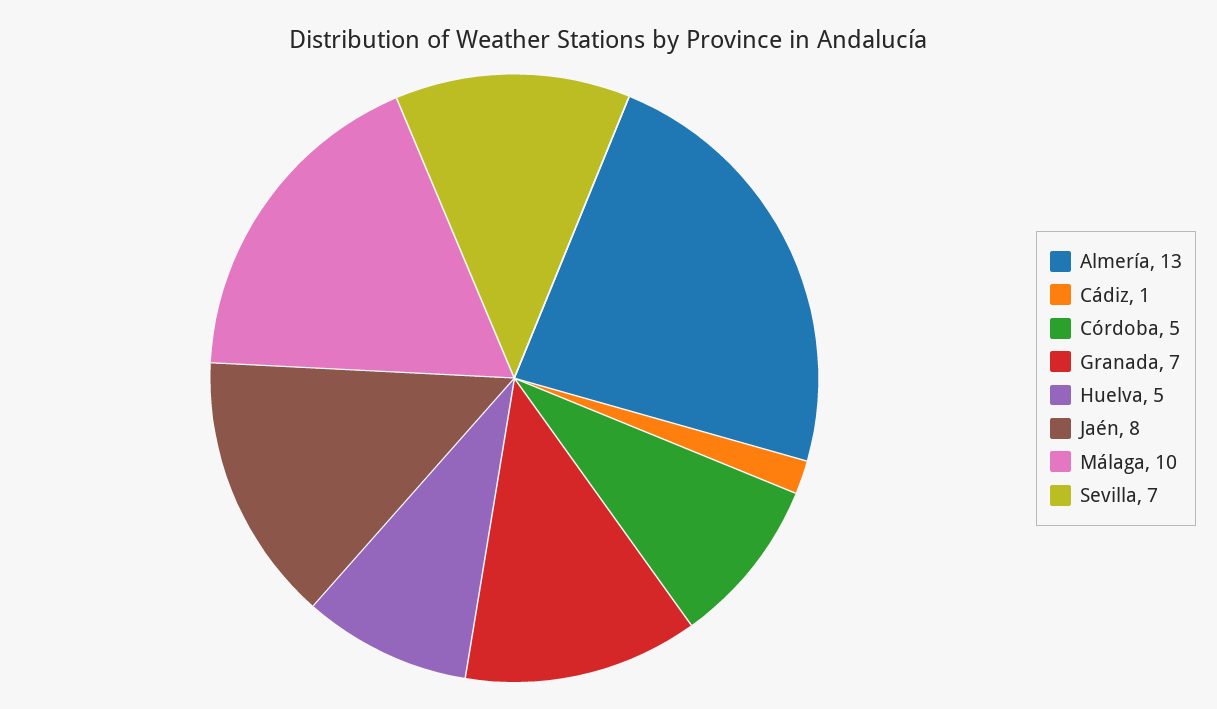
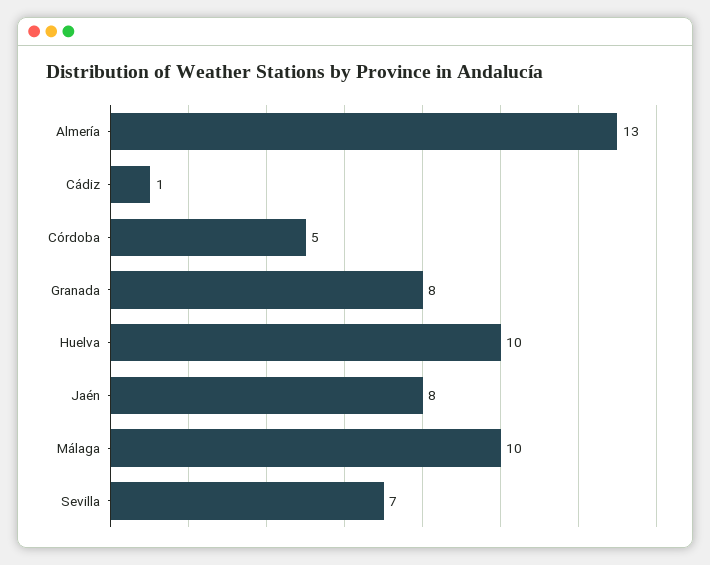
  {
    "Almería": 13,
    "Cádiz": 1,
    "Córdoba": 5,
-   "Granada": 7,
+   "Granada": 8,
-   "Huelva": 5,
+   "Huelva": 10,
    "Jaén": 8,
    "Málaga": 10,
    "Sevilla": 7
  }

